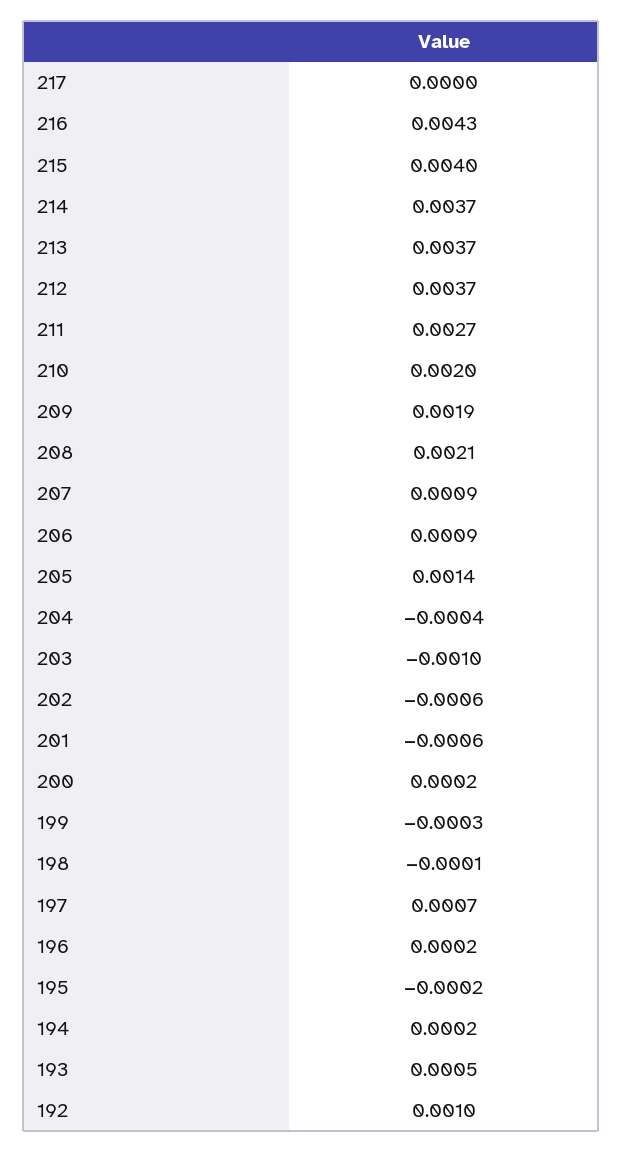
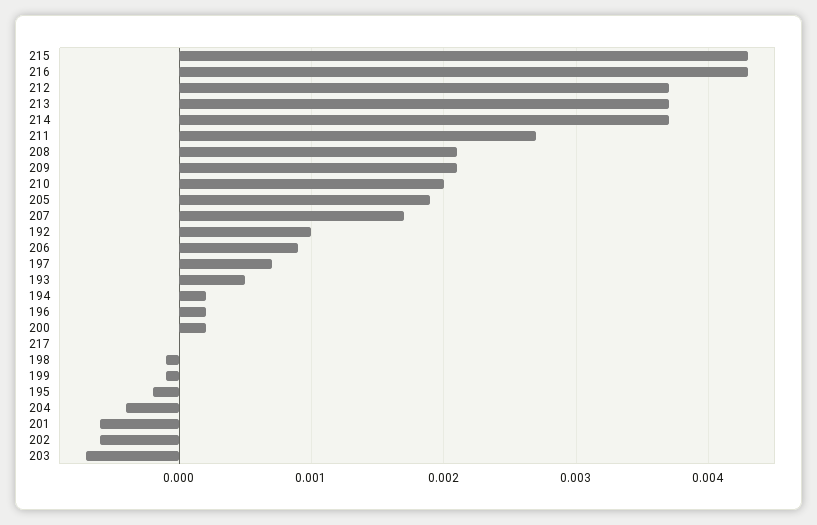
  {
    "217": 0,
    "216": 0.0043,
-   "215": 0.004,
+   "215": 0.0043,
    "214": 0.0037,
    "213": 0.0037,
    "212": 0.0037,
    "211": 0.0027,
    "210": 0.002,
-   "209": 0.0019,
+   "209": 0.0021,
    "208": 0.0021,
-   "207": 0.0009,
+   "207": 0.0017,
    "206": 0.0009,
-   "205": 0.0014,
+   "205": 0.0019,
    "204": -0.0004,
-   "203": -0.001,
+   "203": -0.0007,
    "202": -0.0006,
    "201": -0.0006,
    "200": 0.0002,
-   "199": -0.0003,
+   "199": -0.0001,
    "198": -0.0001,
    "197": 0.0007,
    "196": 0.0002,
    "195": -0.0002,
    "194": 0.0002,
    "193": 0.0005,
    "192": 0.001
  }

